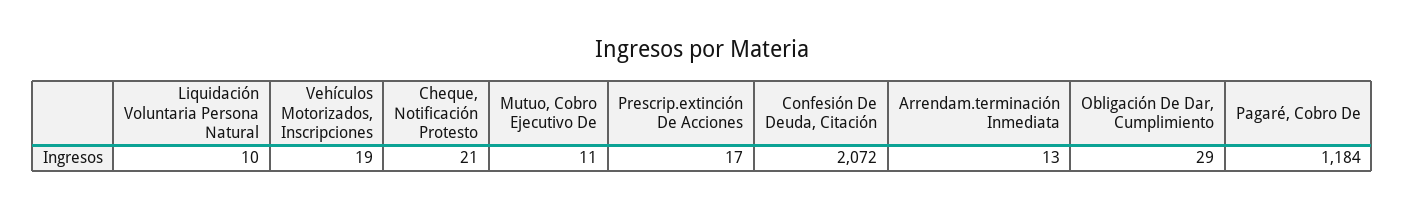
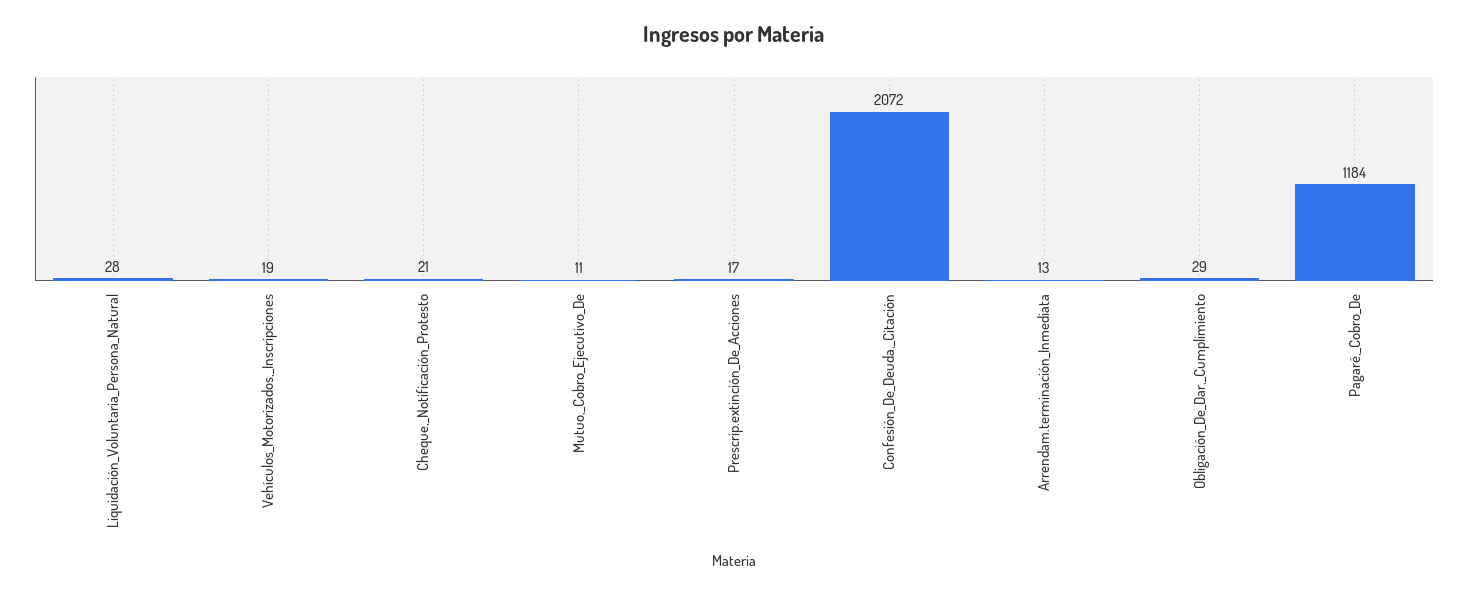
  {
-   "Liquidación Voluntaria Persona Natural": 10,
+   "Liquidación Voluntaria Persona Natural": 28,
    "Vehículos Motorizados, Inscripciones": 19,
    "Cheque, Notificación Protesto": 21,
    "Mutuo, Cobro Ejecutivo De": 11,
    "Prescrip.extinción De Acciones": 17,
    "Confesión De Deuda, Citación": 2072,
    "Arrendam.terminación Inmediata": 13,
    "Obligación De Dar, Cumplimiento": 29,
    "Pagaré, Cobro De": 1184
  }

